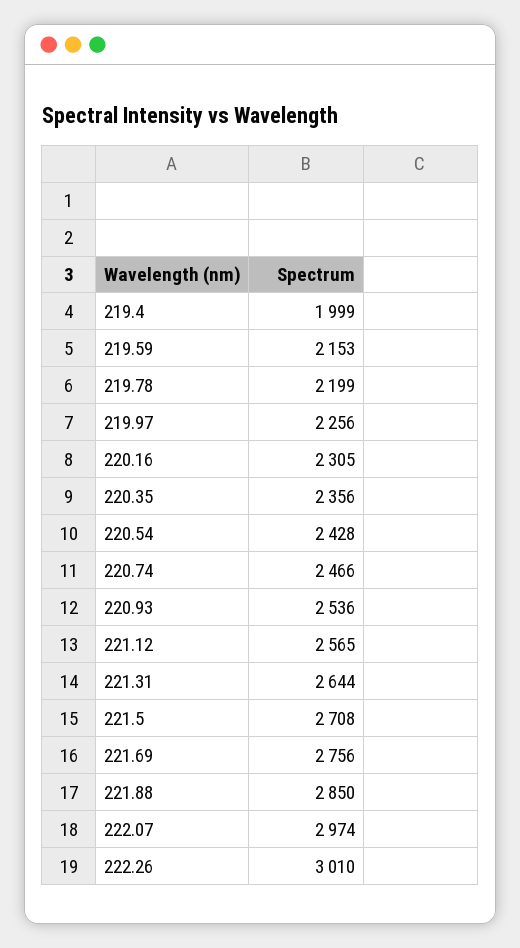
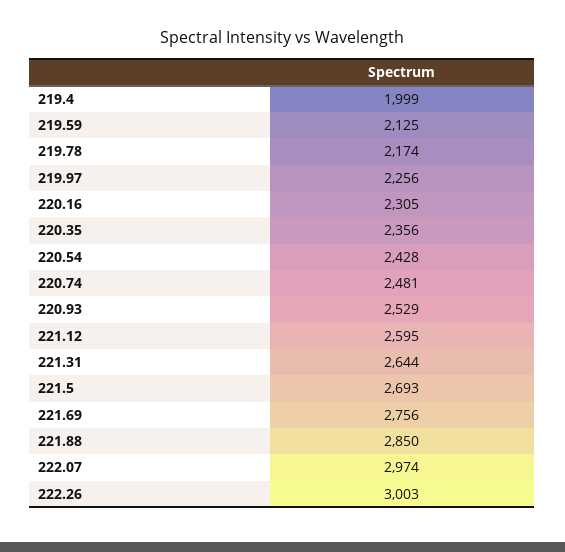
  {
    "219.4": 1999,
-   "219.59": 2153,
+   "219.59": 2125,
-   "219.78": 2199,
+   "219.78": 2174,
    "219.97": 2256,
    "220.16": 2305,
    "220.35": 2356,
    "220.54": 2428,
-   "220.74": 2466,
+   "220.74": 2481,
-   "220.93": 2536,
+   "220.93": 2529,
-   "221.12": 2565,
+   "221.12": 2595,
    "221.31": 2644,
-   "221.5": 2708,
+   "221.5": 2693,
    "221.69": 2756,
    "221.88": 2850,
    "222.07": 2974,
-   "222.26": 3010
+   "222.26": 3003
  }

